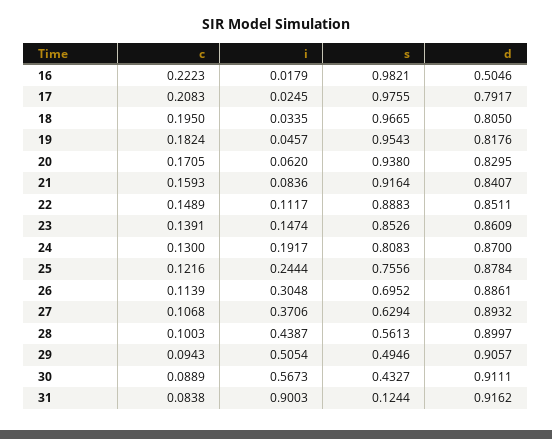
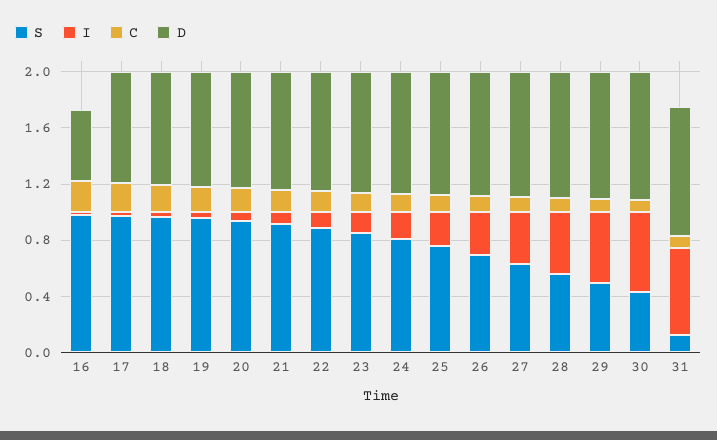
  {
    "c": {
      "16": 0.2223,
      "17": 0.2083,
      "18": 0.195,
      "19": 0.1824,
      "20": 0.1705,
      "21": 0.1593,
      "22": 0.1489,
      "23": 0.1391,
      "24": 0.13,
      "25": 0.1216,
      "26": 0.1139,
      "27": 0.1068,
      "28": 0.1003,
      "29": 0.0943,
      "30": 0.0889,
      "31": 0.0838
    },
    "i": {
      "16": 0.0179,
      "17": 0.0245,
      "18": 0.0335,
      "19": 0.0457,
      "20": 0.062,
      "21": 0.0836,
      "22": 0.1117,
      "23": 0.1474,
      "24": 0.1917,
      "25": 0.2444,
      "26": 0.3048,
      "27": 0.3706,
      "28": 0.4387,
      "29": 0.5054,
      "30": 0.5673,
-     "31": 0.9003
+     "31": 0.6
    },
    "s": {
      "16": 0.9821,
      "17": 0.9755,
      "18": 0.9665,
      "19": 0.9543,
      "20": 0.938,
      "21": 0.9164,
      "22": 0.8883,
      "23": 0.8526,
      "24": 0.8083,
      "25": 0.7556,
      "26": 0.6952,
      "27": 0.6294,
      "28": 0.5613,
      "29": 0.4946,
      "30": 0.4327,
      "31": 0.1244
    },
    "d": {
      "16": 0.5046,
      "17": 0.7917,
      "18": 0.805,
      "19": 0.8176,
      "20": 0.8295,
      "21": 0.8407,
      "22": 0.8511,
      "23": 0.8609,
      "24": 0.87,
      "25": 0.8784,
      "26": 0.8861,
      "27": 0.8932,
      "28": 0.8997,
      "29": 0.9057,
      "30": 0.9111,
      "31": 0.9162
    }
  }

